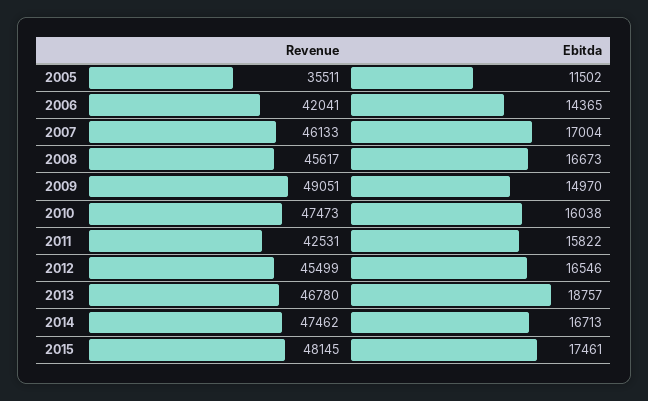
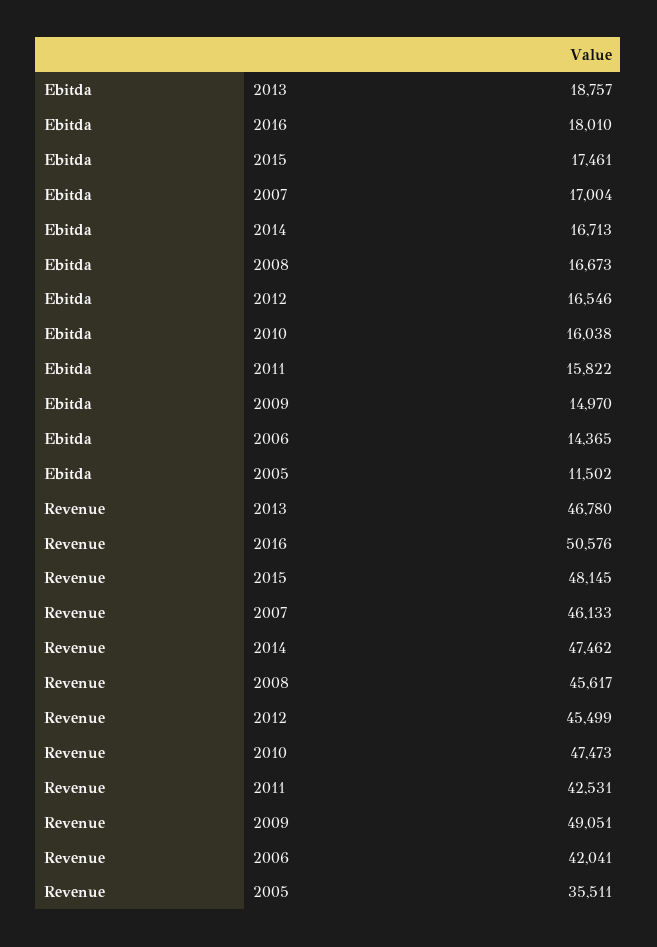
  {
    "Revenue": {
      "2005": 35511,
      "2006": 42041,
      "2007": 46133,
      "2008": 45617,
      "2009": 49051,
      "2010": 47473,
      "2011": 42531,
      "2012": 45499,
      "2013": 46780,
      "2014": 47462,
-     "2015": 48145
+     "2015": 48145,
+     "2016": 50576
    },
    "Ebitda": {
      "2005": 11502,
      "2006": 14365,
      "2007": 17004,
      "2008": 16673,
      "2009": 14970,
      "2010": 16038,
      "2011": 15822,
      "2012": 16546,
      "2013": 18757,
      "2014": 16713,
-     "2015": 17461
+     "2015": 17461,
+     "2016": 18010
    }
  }

